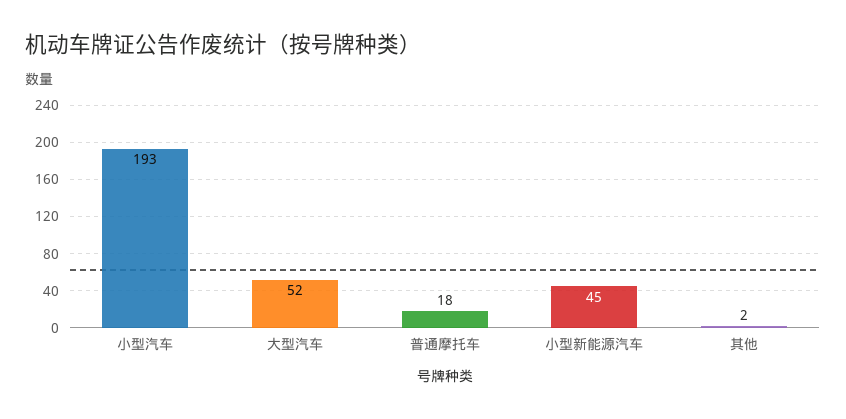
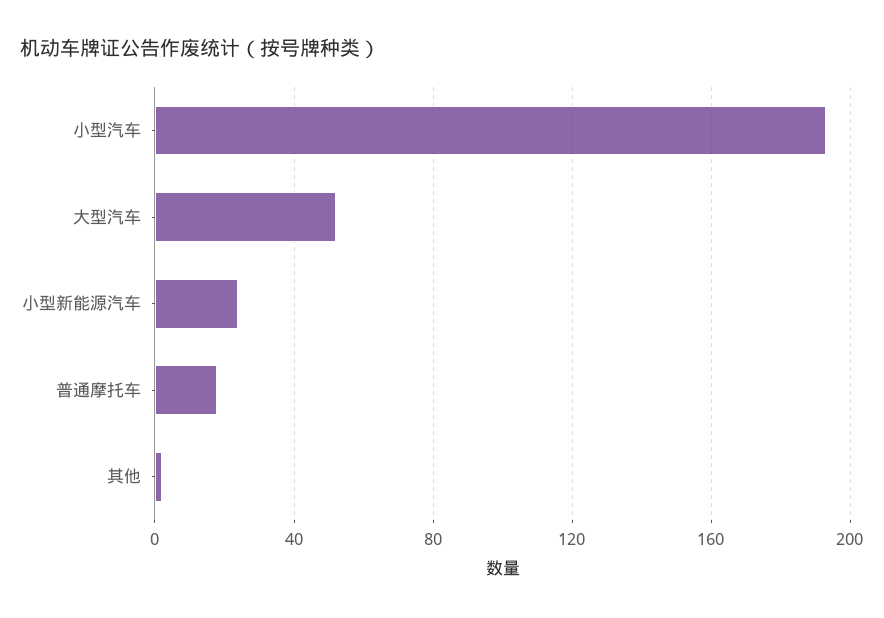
  {
    "小型汽车": 193,
    "大型汽车": 52,
    "普通摩托车": 18,
-   "小型新能源汽车": 45,
+   "小型新能源汽车": 25,
    "其他": 2
  }

